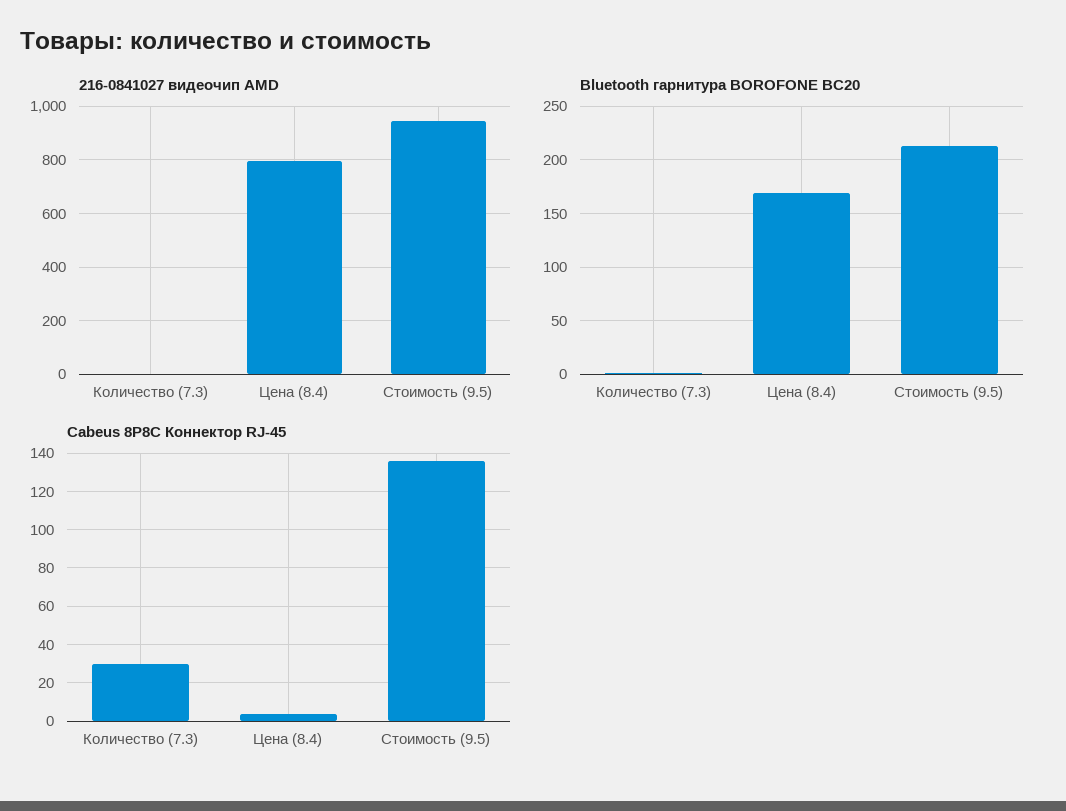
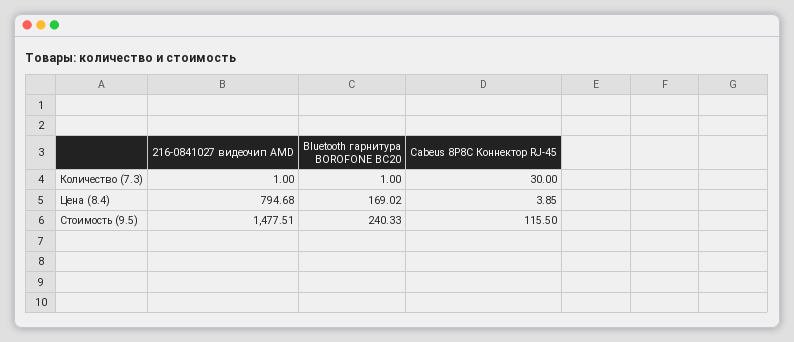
  {
    "216-0841027 видеочип AMD": {
      "Количество (7.3)": 1,
      "Цена (8.4)": 794.68,
-     "Стоимость (9.5)": 950
+     "Стоимость (9.5)": 1477.51
    },
    "Bluetooth гарнитура BOROFONE BC20": {
      "Количество (7.3)": 1,
      "Цена (8.4)": 169.02,
-     "Стоимость (9.5)": 210
+     "Стоимость (9.5)": 240.33
    },
    "Cabeus 8P8C Коннектор RJ-45": {
      "Количество (7.3)": 30,
      "Цена (8.4)": 3.85,
-     "Стоимость (9.5)": 135
+     "Стоимость (9.5)": 115.5
    }
  }

